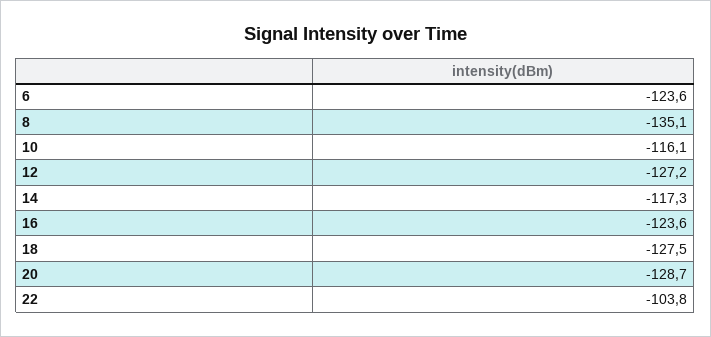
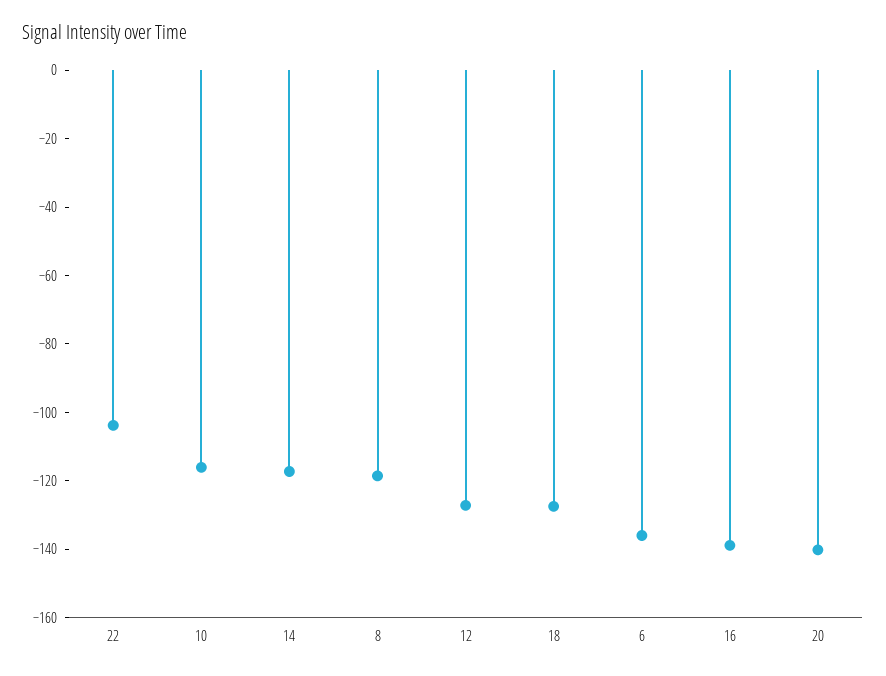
  {
-   "6": -123.6,
+   "6": -135,
-   "8": -135.1,
+   "8": -120,
    "10": -116.1,
    "12": -127.2,
    "14": -117.3,
-   "16": -123.6,
+   "16": -140,
    "18": -127.5,
-   "20": -128.7,
+   "20": -140,
    "22": -103.8
  }

